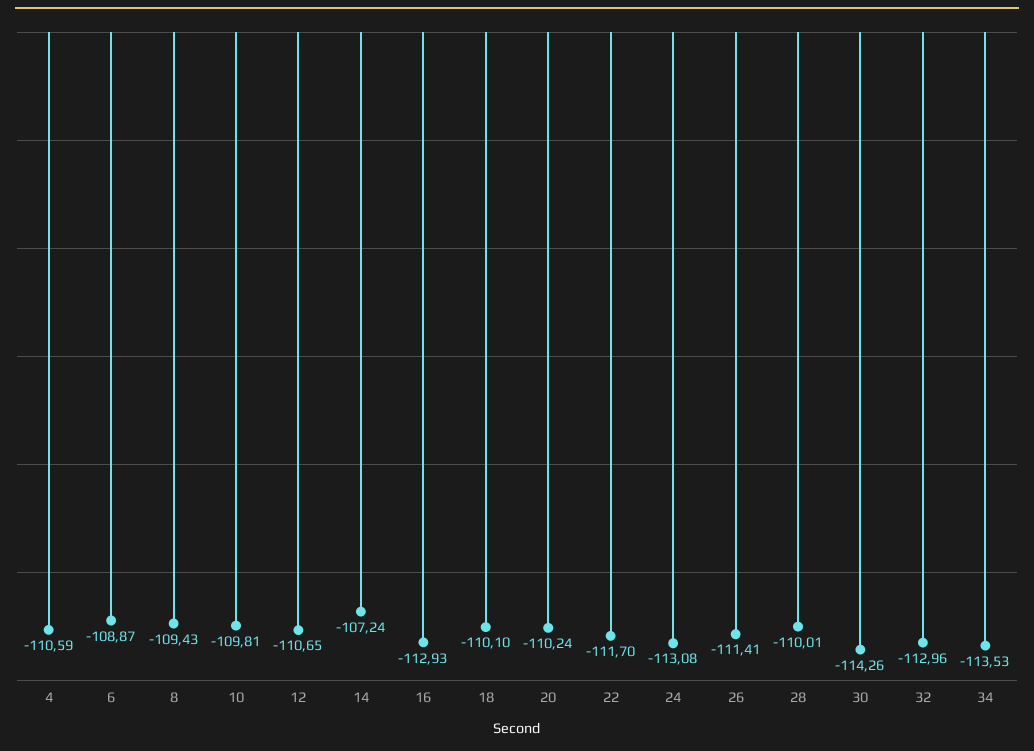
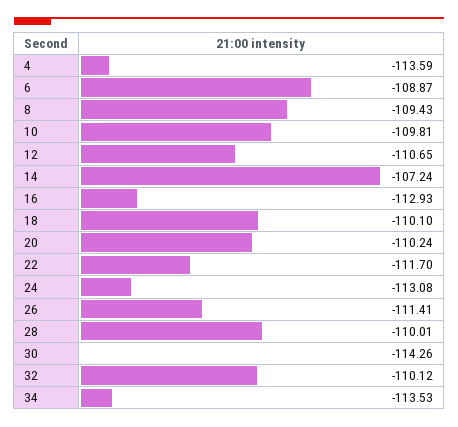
  {
-   "4": -110.59,
+   "4": -113.59,
    "6": -108.87,
    "8": -109.43,
    "10": -109.81,
    "12": -110.65,
    "14": -107.24,
    "16": -112.93,
    "18": -110.1,
    "20": -110.24,
    "22": -111.7,
    "24": -113.08,
    "26": -111.41,
    "28": -110.01,
    "30": -114.26,
-   "32": -112.96,
+   "32": -110.12,
    "34": -113.53
  }

